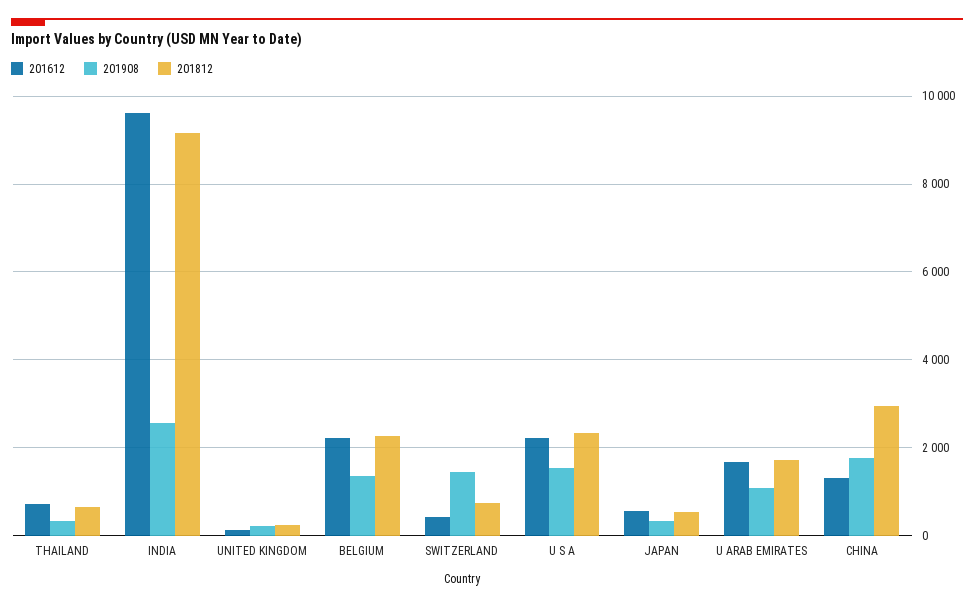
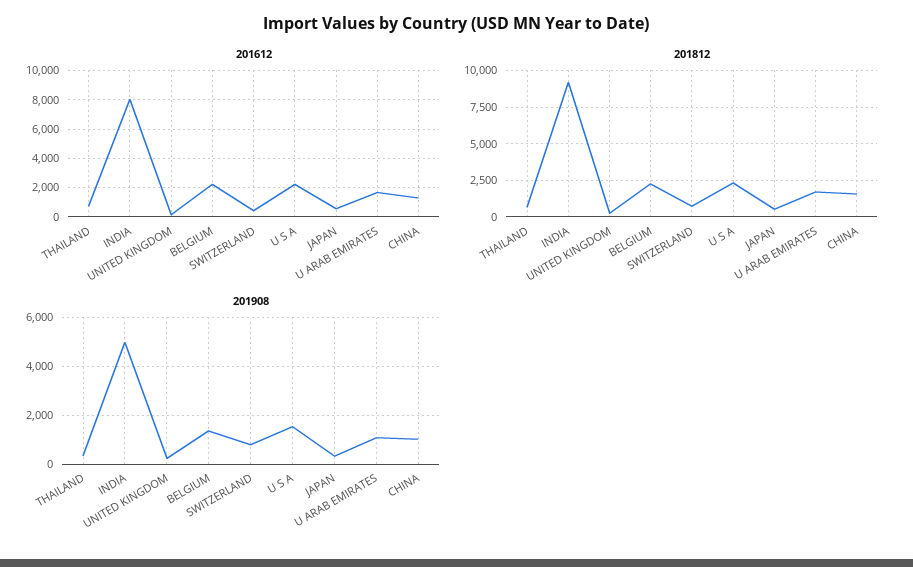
  {
    "201612": {
      "THAILAND": 800,
-     "INDIA": 9600,
+     "INDIA": 8000,
      "UNITED KINGDOM": 200,
      "BELGIUM": 2200,
      "SWITZERLAND": 400,
      "U S A": 2200,
      "JAPAN": 600,
      "U ARAB EMIRATES": 1600,
      "CHINA": 1400
    },
    "201908": {
      "THAILAND": 400,
-     "INDIA": 2600,
+     "INDIA": 5000,
      "UNITED KINGDOM": 200,
      "BELGIUM": 1400,
-     "SWITZERLAND": 1400,
+     "SWITZERLAND": 750,
      "U S A": 1600,
      "JAPAN": 400,
      "U ARAB EMIRATES": 1000,
-     "CHINA": 1800
+     "CHINA": 1000
    },
    "201812": {
      "THAILAND": 600,
      "INDIA": 9200,
      "UNITED KINGDOM": 200,
      "BELGIUM": 2200,
      "SWITZERLAND": 800,
      "U S A": 2400,
      "JAPAN": 600,
      "U ARAB EMIRATES": 1800,
-     "CHINA": 3000
+     "CHINA": 1500
    }
  }

